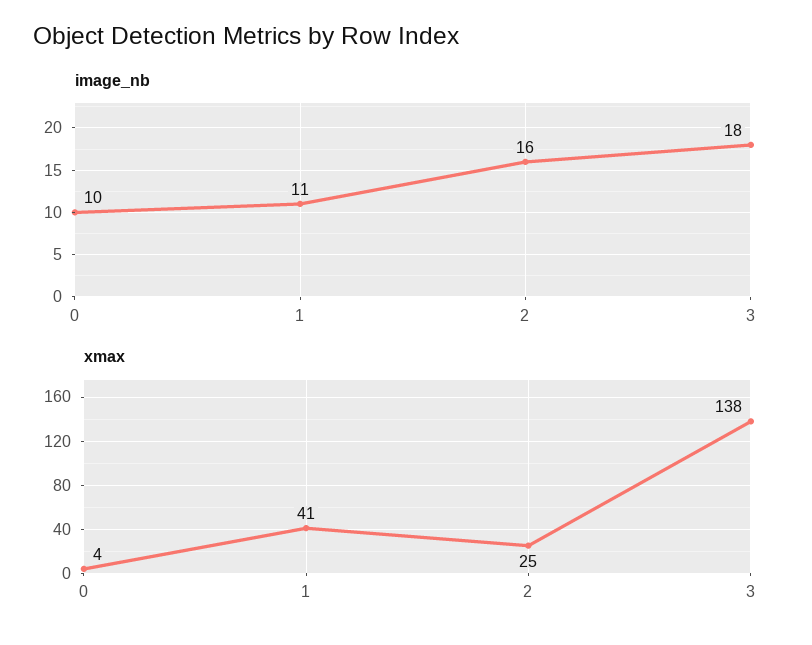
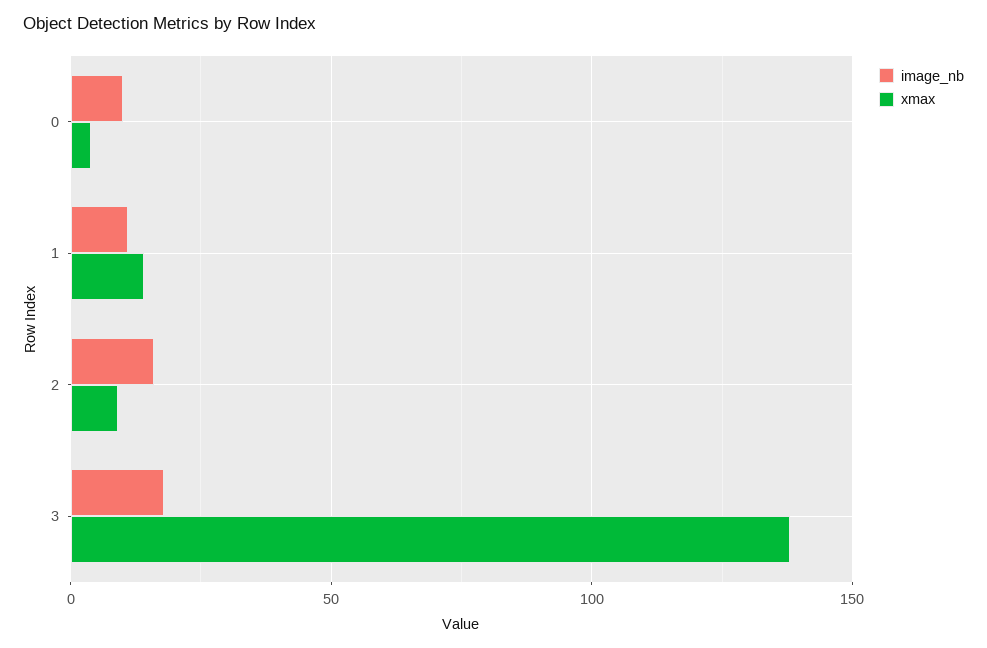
  {
    "image_nb": {
      "0": 10,
      "1": 11,
      "2": 16,
      "3": 18
    },
    "xmax": {
      "0": 4,
-     "1": 41,
+     "1": 15,
-     "2": 25,
+     "2": 10,
      "3": 138
    }
  }

